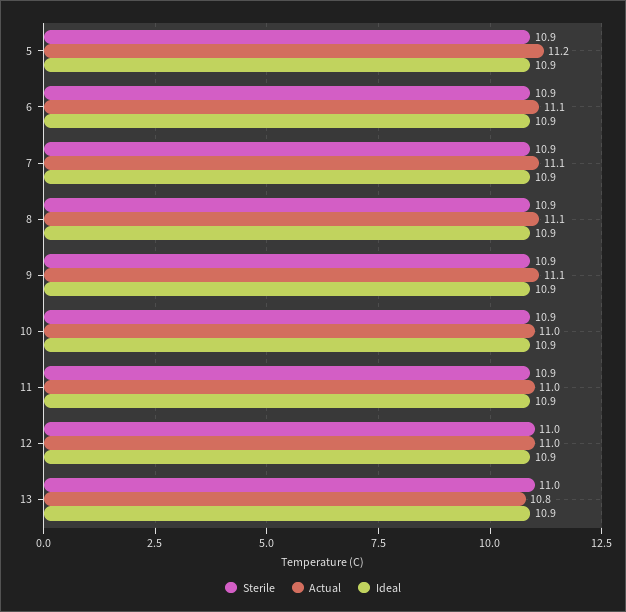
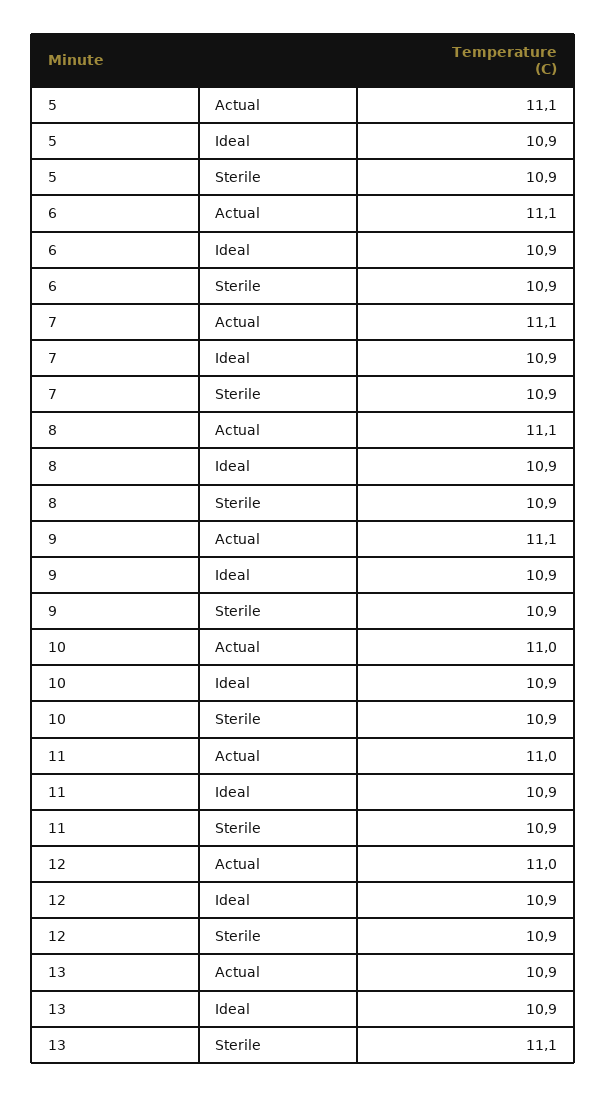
  {
    "Sterile": {
      "5": 10.9,
      "6": 10.9,
      "7": 10.9,
      "8": 10.9,
      "9": 10.9,
      "10": 10.9,
      "11": 10.9,
-     "12": 11,
+     "12": 10.9,
-     "13": 11
+     "13": 11.1
    },
    "Actual": {
-     "5": 11.2,
+     "5": 11.1,
      "6": 11.1,
      "7": 11.1,
      "8": 11.1,
      "9": 11.1,
      "10": 11,
      "11": 11,
      "12": 11,
-     "13": 10.8
+     "13": 10.9
    },
    "Ideal": {
      "5": 10.9,
      "6": 10.9,
      "7": 10.9,
      "8": 10.9,
      "9": 10.9,
      "10": 10.9,
      "11": 10.9,
      "12": 10.9,
      "13": 10.9
    }
  }

